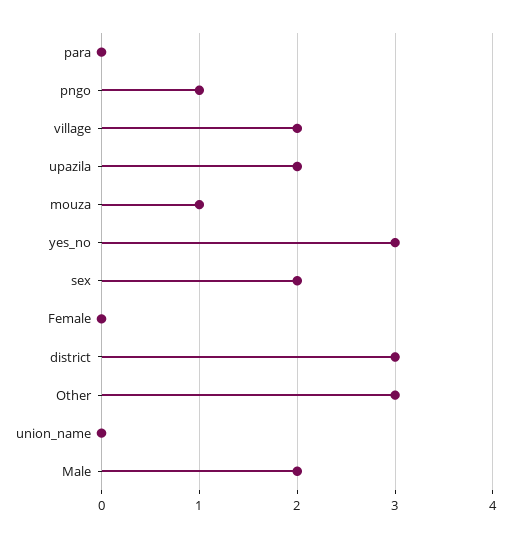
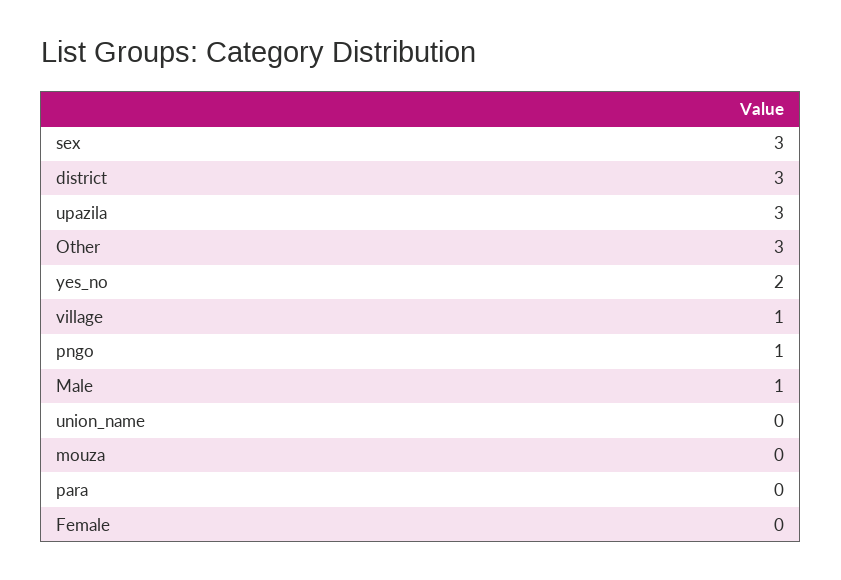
  {
    "para": 0,
    "pngo": 1,
-   "village": 2,
+   "village": 1,
-   "upazila": 2,
+   "upazila": 3,
-   "mouza": 1,
+   "mouza": 0,
-   "yes_no": 3,
+   "yes_no": 2,
-   "sex": 2,
+   "sex": 3,
    "Female": 0,
    "district": 3,
    "Other": 3,
    "union_name": 0,
-   "Male": 2
+   "Male": 1
  }

